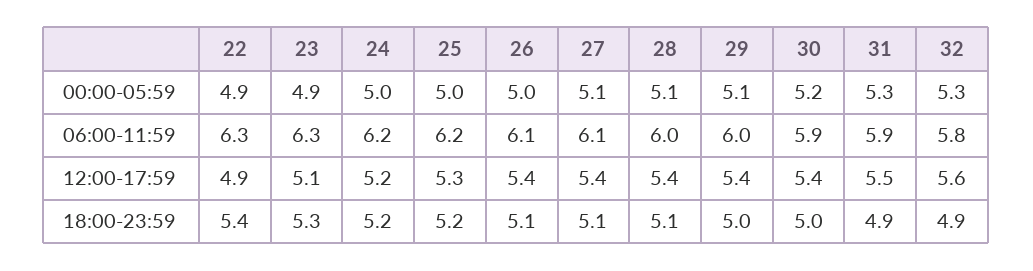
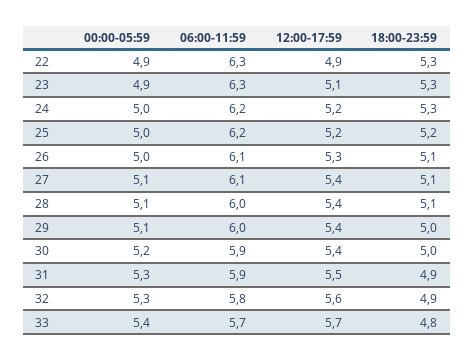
  {
    "22": {
      "00:00-05:59": 4.9,
      "06:00-11:59": 6.3,
      "12:00-17:59": 4.9,
-     "18:00-23:59": 5.4
+     "18:00-23:59": 5.3
    },
    "23": {
      "00:00-05:59": 4.9,
      "06:00-11:59": 6.3,
      "12:00-17:59": 5.1,
      "18:00-23:59": 5.3
    },
    "24": {
      "00:00-05:59": 5,
      "06:00-11:59": 6.2,
      "12:00-17:59": 5.2,
-     "18:00-23:59": 5.2
+     "18:00-23:59": 5.3
    },
    "25": {
      "00:00-05:59": 5,
      "06:00-11:59": 6.2,
-     "12:00-17:59": 5.3,
+     "12:00-17:59": 5.2,
      "18:00-23:59": 5.2
    },
    "26": {
      "00:00-05:59": 5,
      "06:00-11:59": 6.1,
-     "12:00-17:59": 5.4,
+     "12:00-17:59": 5.3,
      "18:00-23:59": 5.1
    },
    "27": {
      "00:00-05:59": 5.1,
      "06:00-11:59": 6.1,
      "12:00-17:59": 5.4,
      "18:00-23:59": 5.1
    },
    "28": {
      "00:00-05:59": 5.1,
      "06:00-11:59": 6,
      "12:00-17:59": 5.4,
      "18:00-23:59": 5.1
    },
    "29": {
      "00:00-05:59": 5.1,
      "06:00-11:59": 6,
      "12:00-17:59": 5.4,
      "18:00-23:59": 5
    },
    "30": {
      "00:00-05:59": 5.2,
      "06:00-11:59": 5.9,
      "12:00-17:59": 5.4,
      "18:00-23:59": 5
    },
    "31": {
      "00:00-05:59": 5.3,
      "06:00-11:59": 5.9,
      "12:00-17:59": 5.5,
      "18:00-23:59": 4.9
    },
    "32": {
      "00:00-05:59": 5.3,
      "06:00-11:59": 5.8,
      "12:00-17:59": 5.6,
      "18:00-23:59": 4.9
-   }
+   },
+   "33": {
+     "00:00-05:59": 5.4,
+     "06:00-11:59": 5.7,
+     "12:00-17:59": 5.7,
+     "18:00-23:59": 4.8
+   }
  }

